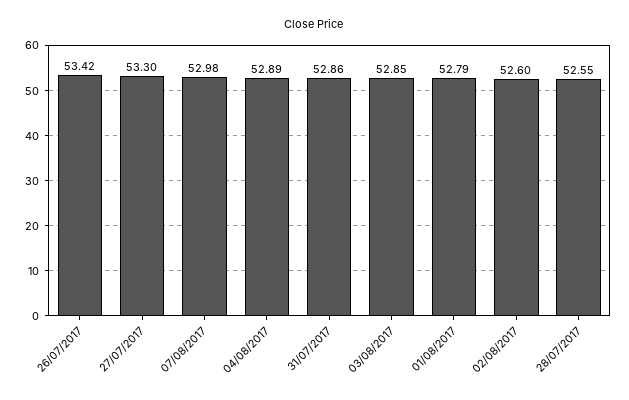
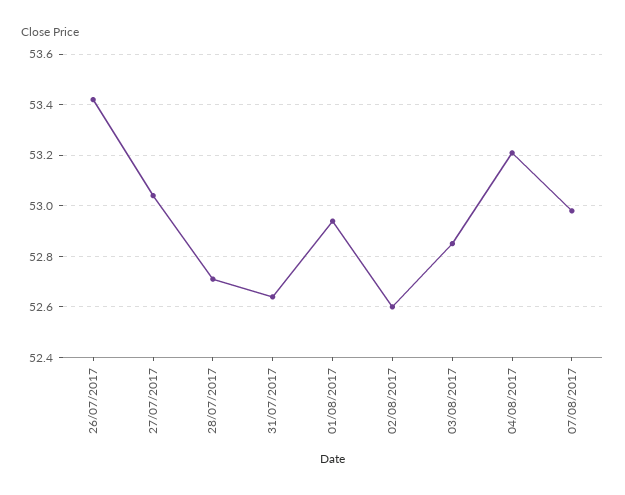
  {
    "26/07/2017": 53.42,
-   "27/07/2017": 53.3,
+   "27/07/2017": 53.05,
    "07/08/2017": 52.98,
-   "04/08/2017": 52.89,
+   "04/08/2017": 53.2,
-   "31/07/2017": 52.86,
+   "31/07/2017": 52.65,
    "03/08/2017": 52.85,
-   "01/08/2017": 52.79,
+   "01/08/2017": 52.95,
    "02/08/2017": 52.6,
-   "28/07/2017": 52.55
+   "28/07/2017": 52.7
  }

